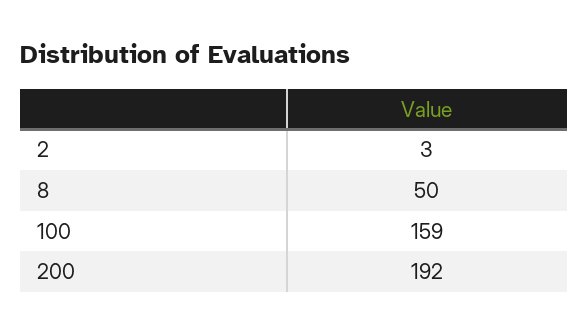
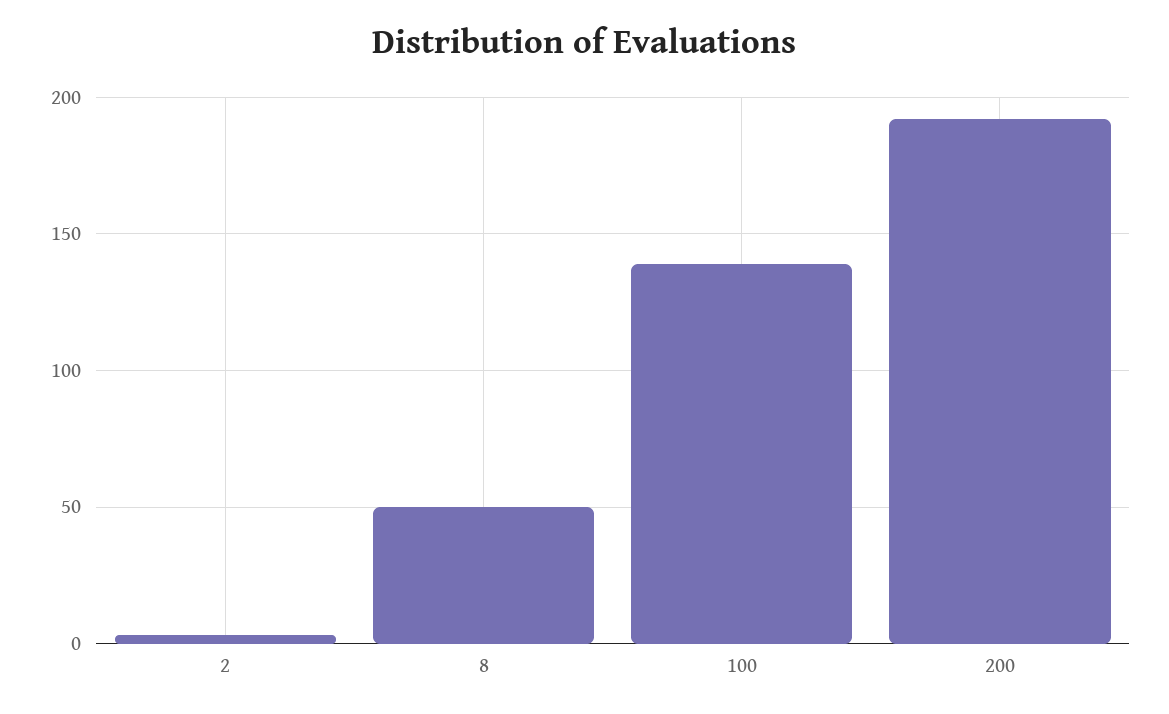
  {
    "2": 3,
    "8": 50,
-   "100": 159,
+   "100": 140,
    "200": 192
  }

